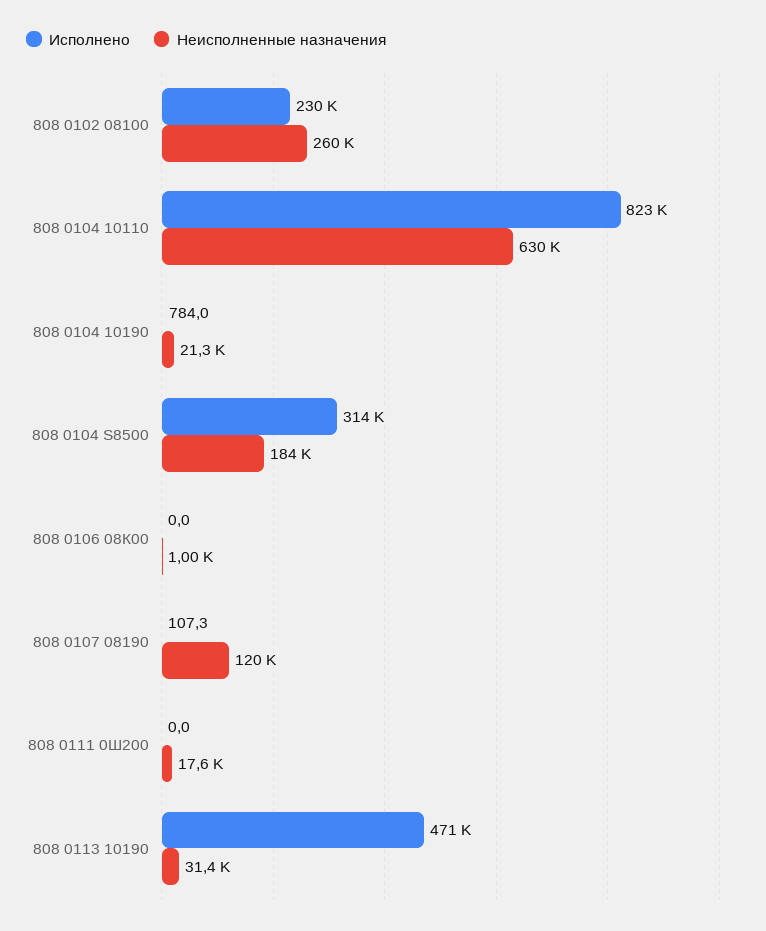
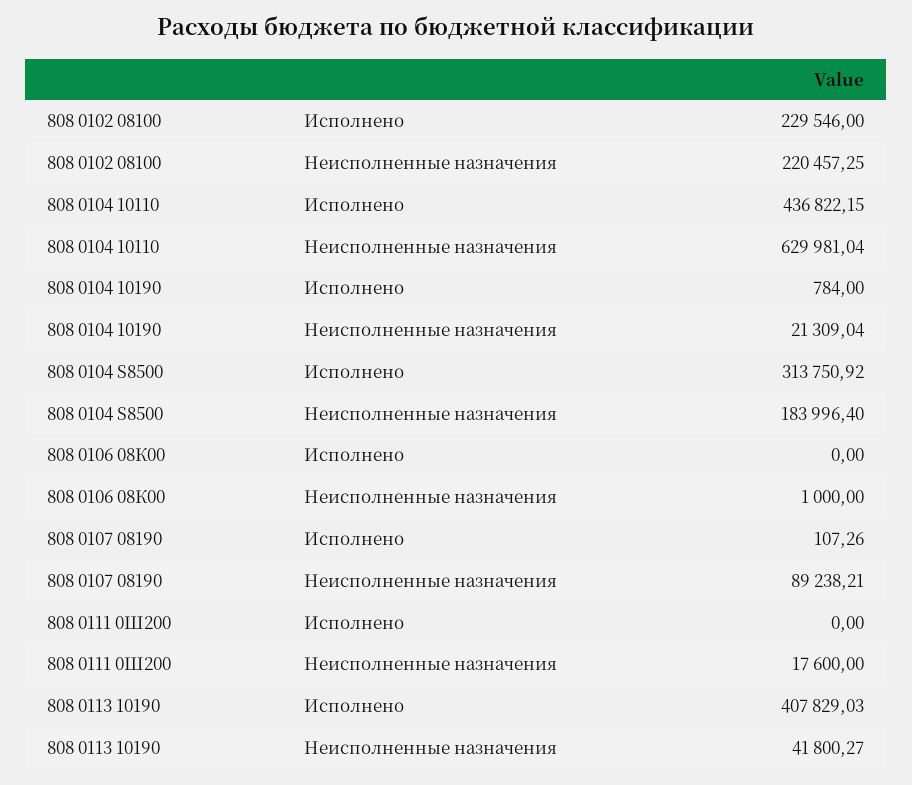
  {
    "Исполнено": {
      "808 0102 08100": 229546,
-     "808 0104 10110": 823000,
+     "808 0104 10110": 436822.15,
      "808 0104 10190": 784,
      "808 0104 S8500": 313750.92,
      "808 0106 08К00": 0,
      "808 0107 08190": 107.26,
      "808 0111 0Ш200": 0,
-     "808 0113 10190": 471000
+     "808 0113 10190": 407829.03
    },
    "Неисполненные назначения": {
-     "808 0102 08100": 260000,
+     "808 0102 08100": 220457.25,
      "808 0104 10110": 629981.04,
      "808 0104 10190": 21309.04,
      "808 0104 S8500": 183996.4,
      "808 0106 08К00": 1000,
-     "808 0107 08190": 120000,
+     "808 0107 08190": 89238.21,
      "808 0111 0Ш200": 17600,
-     "808 0113 10190": 31400
+     "808 0113 10190": 41800.27
    }
  }

